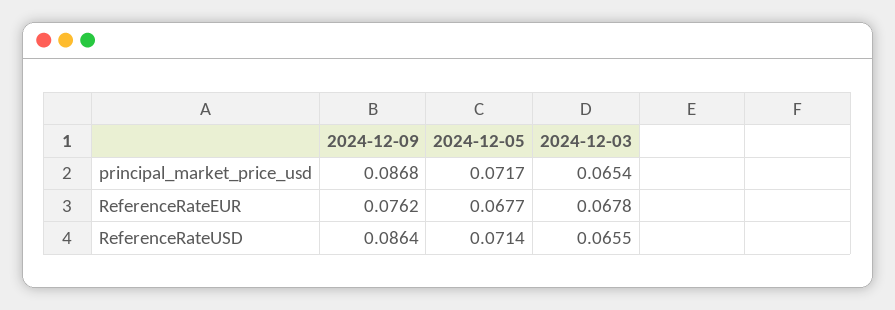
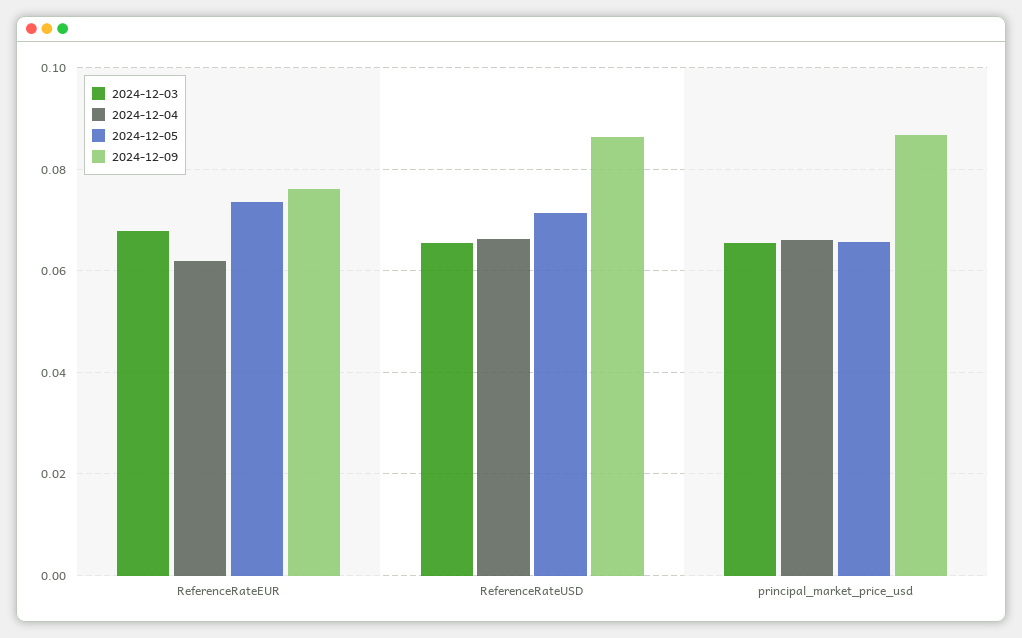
  {
    "2024-12-09": {
      "principal_market_price_usd": 0.0868,
      "ReferenceRateEUR": 0.0762,
      "ReferenceRateUSD": 0.0864
    },
    "2024-12-05": {
-     "principal_market_price_usd": 0.0717,
+     "principal_market_price_usd": 0.066,
-     "ReferenceRateEUR": 0.0677,
+     "ReferenceRateEUR": 0.074,
      "ReferenceRateUSD": 0.0714
    },
    "2024-12-03": {
      "principal_market_price_usd": 0.0654,
      "ReferenceRateEUR": 0.0678,
      "ReferenceRateUSD": 0.0655
-   }
+   },
+   "2024-12-04": {
+     "ReferenceRateEUR": 0.062,
+     "ReferenceRateUSD": 0.066,
+     "principal_market_price_usd": 0.066
+   }
  }

